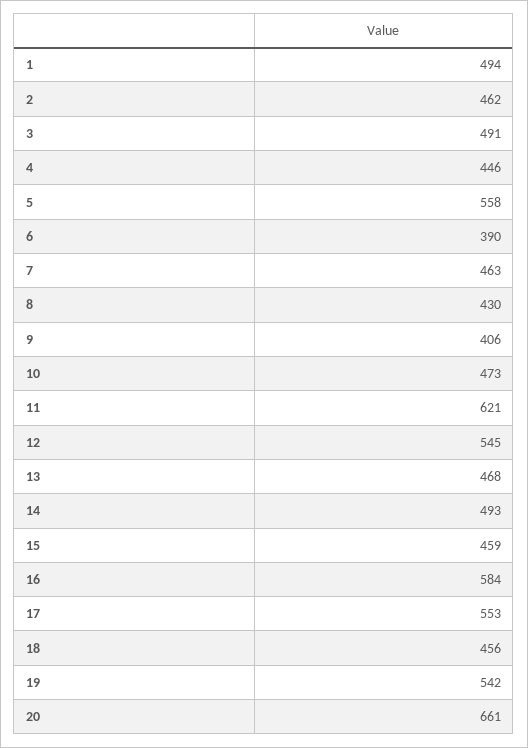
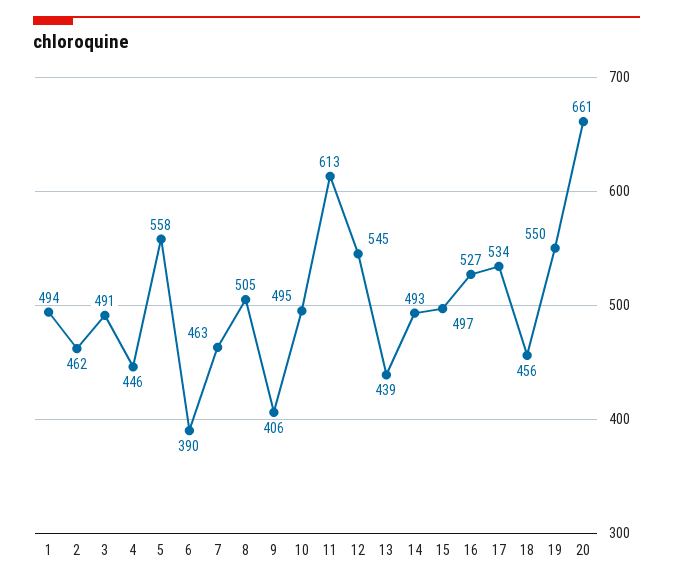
  {
    "1": 494,
    "2": 462,
    "3": 491,
    "4": 446,
    "5": 558,
    "6": 390,
    "7": 463,
-   "8": 430,
+   "8": 505,
    "9": 406,
-   "10": 473,
+   "10": 495,
-   "11": 621,
+   "11": 613,
    "12": 545,
-   "13": 468,
+   "13": 439,
    "14": 493,
-   "15": 459,
+   "15": 497,
-   "16": 584,
+   "16": 527,
-   "17": 553,
+   "17": 534,
    "18": 456,
-   "19": 542,
+   "19": 550,
    "20": 661
  }

